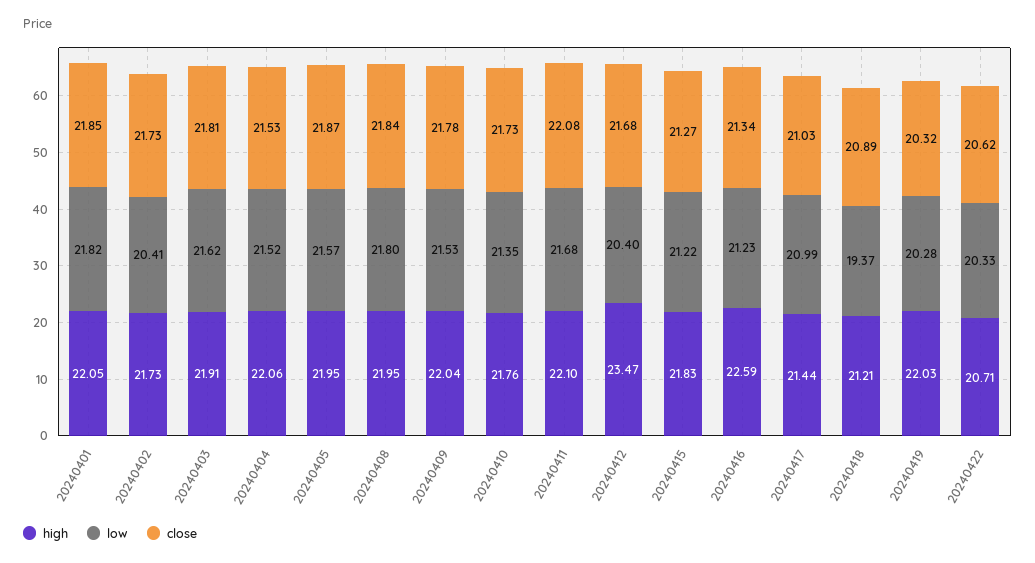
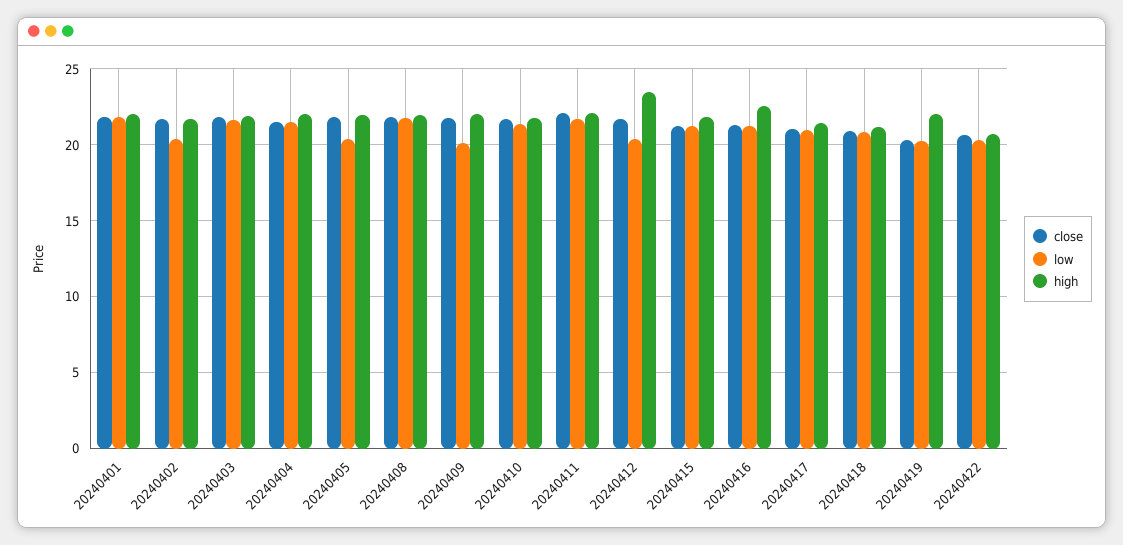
  {
    "high": {
      "20240401": 22.05,
      "20240402": 21.73,
      "20240403": 21.91,
      "20240404": 22.06,
      "20240405": 21.95,
      "20240408": 21.95,
      "20240409": 22.04,
      "20240410": 21.76,
      "20240411": 22.1,
      "20240412": 23.47,
      "20240415": 21.83,
      "20240416": 22.59,
      "20240417": 21.44,
      "20240418": 21.21,
      "20240419": 22.03,
      "20240422": 20.71
    },
    "low": {
      "20240401": 21.82,
      "20240402": 20.41,
      "20240403": 21.62,
      "20240404": 21.52,
-     "20240405": 21.57,
+     "20240405": 20.5,
      "20240408": 21.8,
-     "20240409": 21.53,
+     "20240409": 20,
      "20240410": 21.35,
      "20240411": 21.68,
      "20240412": 20.4,
      "20240415": 21.22,
      "20240416": 21.23,
      "20240417": 20.99,
-     "20240418": 19.37,
+     "20240418": 21,
      "20240419": 20.28,
      "20240422": 20.33
    },
    "close": {
      "20240401": 21.85,
      "20240402": 21.73,
      "20240403": 21.81,
      "20240404": 21.53,
      "20240405": 21.87,
      "20240408": 21.84,
      "20240409": 21.78,
      "20240410": 21.73,
      "20240411": 22.08,
      "20240412": 21.68,
      "20240415": 21.27,
      "20240416": 21.34,
      "20240417": 21.03,
      "20240418": 20.89,
      "20240419": 20.32,
      "20240422": 20.62
    }
  }

